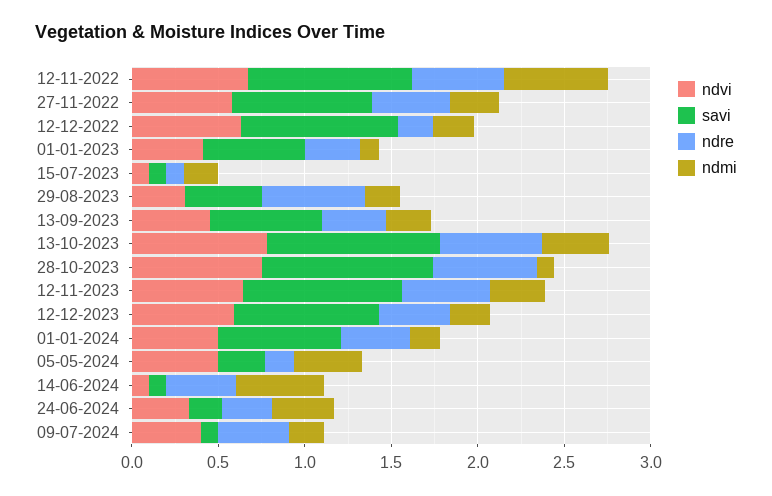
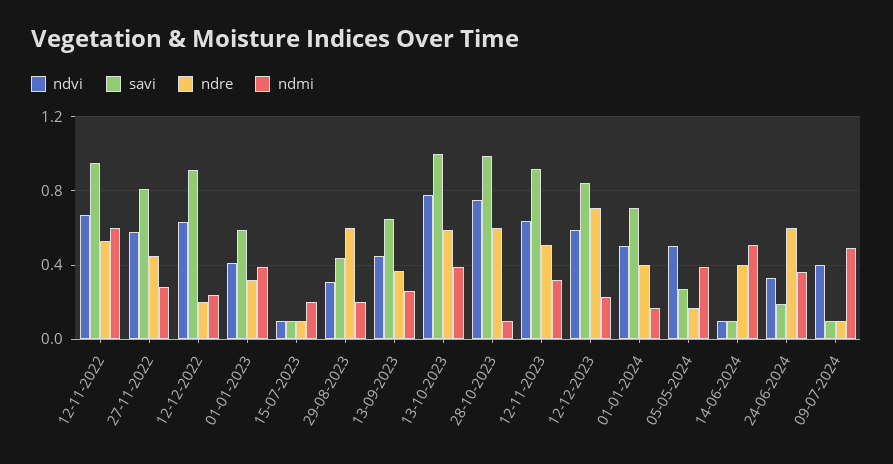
  {
    "ndvi": {
      "12-11-2022": 0.65,
      "27-11-2022": 0.6,
      "12-12-2022": 0.65,
      "01-01-2023": 0.4,
      "15-07-2023": 0.1,
      "29-08-2023": 0.3,
      "13-09-2023": 0.45,
      "13-10-2023": 0.8,
      "28-10-2023": 0.75,
      "12-11-2023": 0.65,
      "12-12-2023": 0.6,
      "01-01-2024": 0.5,
      "05-05-2024": 0.5,
      "14-06-2024": 0.1,
      "24-06-2024": 0.35,
      "09-07-2024": 0.4
    },
    "savi": {
      "12-11-2022": 0.95,
      "27-11-2022": 0.8,
      "12-12-2022": 0.9,
      "01-01-2023": 0.6,
      "15-07-2023": 0.1,
      "29-08-2023": 0.45,
      "13-09-2023": 0.65,
      "13-10-2023": 1,
      "28-10-2023": 1,
      "12-11-2023": 0.9,
      "12-12-2023": 0.85,
      "01-01-2024": 0.7,
      "05-05-2024": 0.25,
      "14-06-2024": 0.1,
      "24-06-2024": 0.2,
      "09-07-2024": 0.1
    },
    "ndre": {
      "12-11-2022": 0.55,
      "27-11-2022": 0.45,
      "12-12-2022": 0.2,
      "01-01-2023": 0.3,
      "15-07-2023": 0.1,
      "29-08-2023": 0.6,
      "13-09-2023": 0.35,
      "13-10-2023": 0.6,
      "28-10-2023": 0.6,
      "12-11-2023": 0.5,
-     "12-12-2023": 0.4,
+     "12-12-2023": 0.7,
      "01-01-2024": 0.4,
      "05-05-2024": 0.15,
      "14-06-2024": 0.4,
-     "24-06-2024": 0.3,
+     "24-06-2024": 0.6,
-     "09-07-2024": 0.4
+     "09-07-2024": 0.1
    },
    "ndmi": {
      "12-11-2022": 0.6,
      "27-11-2022": 0.3,
      "12-12-2022": 0.25,
-     "01-01-2023": 0.1,
+     "01-01-2023": 0.4,
      "15-07-2023": 0.2,
      "29-08-2023": 0.2,
      "13-09-2023": 0.25,
      "13-10-2023": 0.4,
      "28-10-2023": 0.1,
      "12-11-2023": 0.3,
      "12-12-2023": 0.25,
      "01-01-2024": 0.15,
      "05-05-2024": 0.4,
      "14-06-2024": 0.5,
      "24-06-2024": 0.35,
-     "09-07-2024": 0.2
+     "09-07-2024": 0.5
    }
  }

